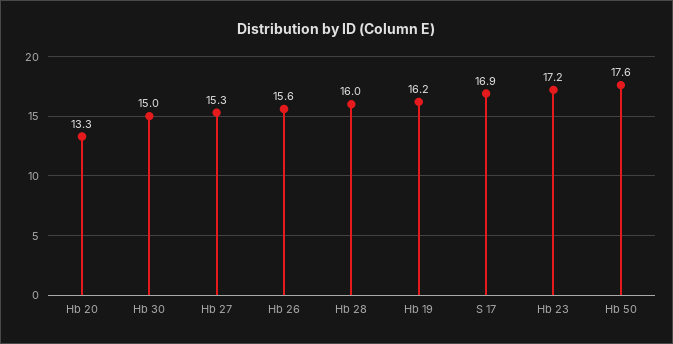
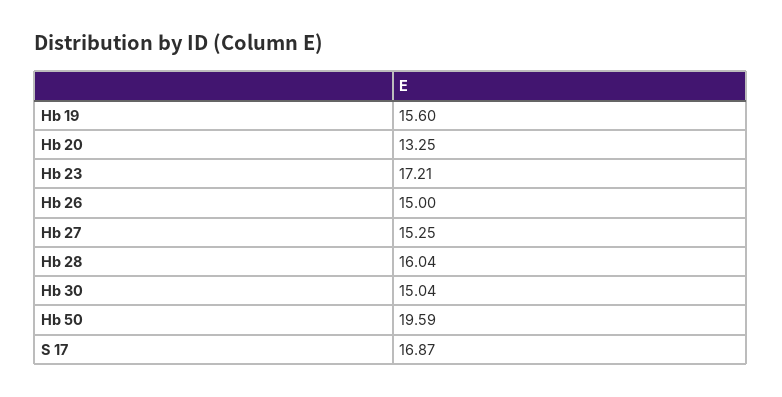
  {
    "Hb 20": 13.25,
    "Hb 30": 15.04,
    "Hb 27": 15.25,
-   "Hb 26": 15.6,
+   "Hb 26": 15,
    "Hb 28": 16.04,
-   "Hb 19": 16.2,
+   "Hb 19": 15.6,
    "S 17": 16.87,
    "Hb 23": 17.21,
-   "Hb 50": 17.6
+   "Hb 50": 19.59
  }

